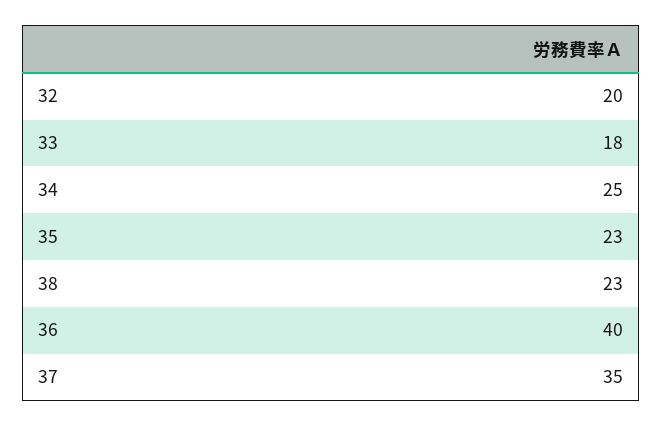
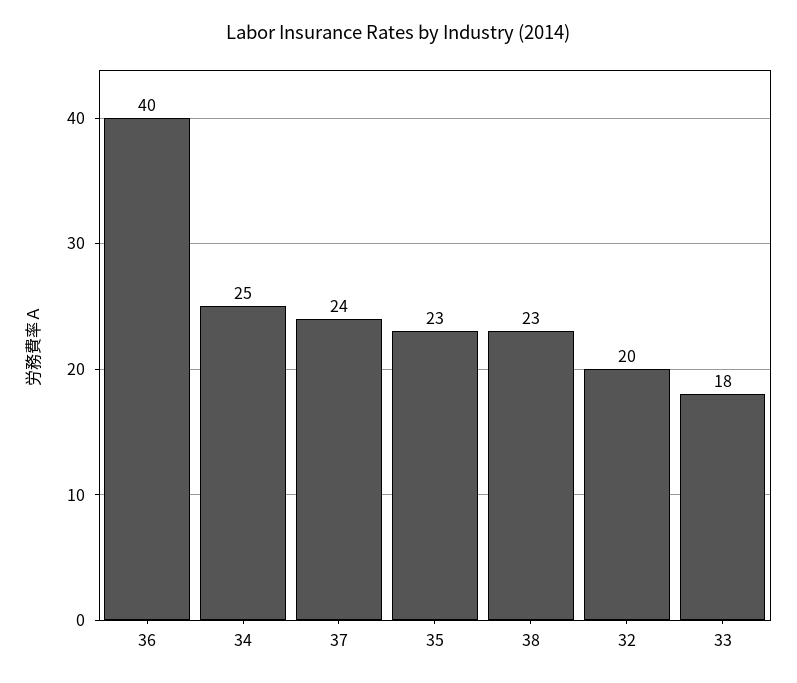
  {
    "32": 20,
    "33": 18,
    "34": 25,
    "35": 23,
    "38": 23,
    "36": 40,
-   "37": 35
+   "37": 24
  }

